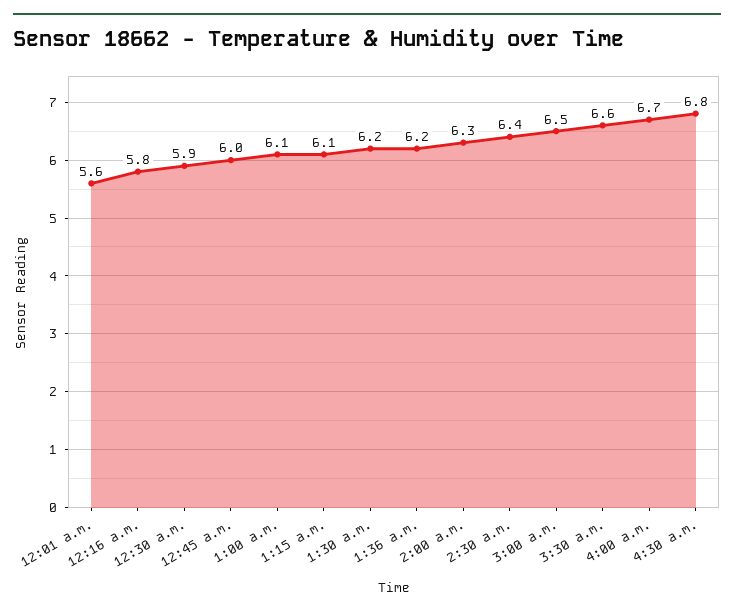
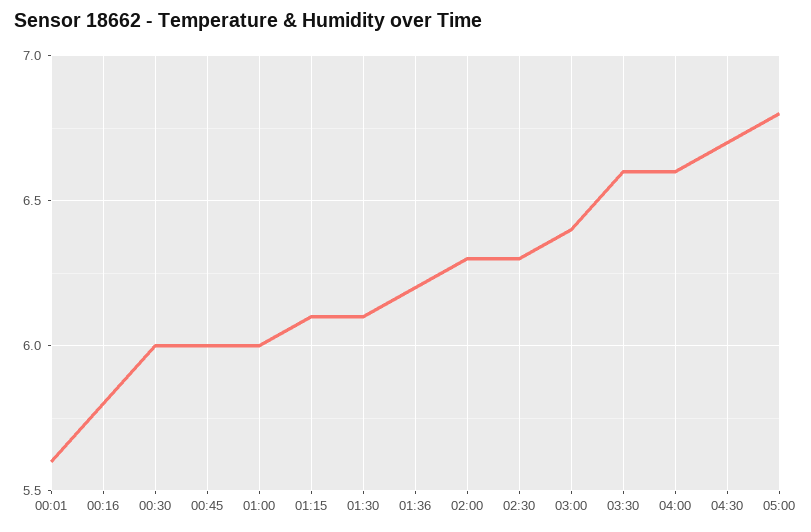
  {
    "12:01 a.m.": 5.6,
    "12:16 a.m.": 5.8,
-   "12:30 a.m.": 5.9,
+   "12:30 a.m.": 6,
    "12:45 a.m.": 6,
-   "1:00 a.m.": 6.1,
+   "1:00 a.m.": 6,
    "1:15 a.m.": 6.1,
-   "1:30 a.m.": 6.2,
+   "1:30 a.m.": 6.1,
    "1:36 a.m.": 6.2,
    "2:00 a.m.": 6.3,
-   "2:30 a.m.": 6.4,
+   "2:30 a.m.": 6.3,
-   "3:00 a.m.": 6.5,
+   "3:00 a.m.": 6.4,
    "3:30 a.m.": 6.6,
-   "4:00 a.m.": 6.7,
+   "4:00 a.m.": 6.6,
-   "4:30 a.m.": 6.8
+   "4:30 a.m.": 6.7,
+   "05:00": 6.8
  }

